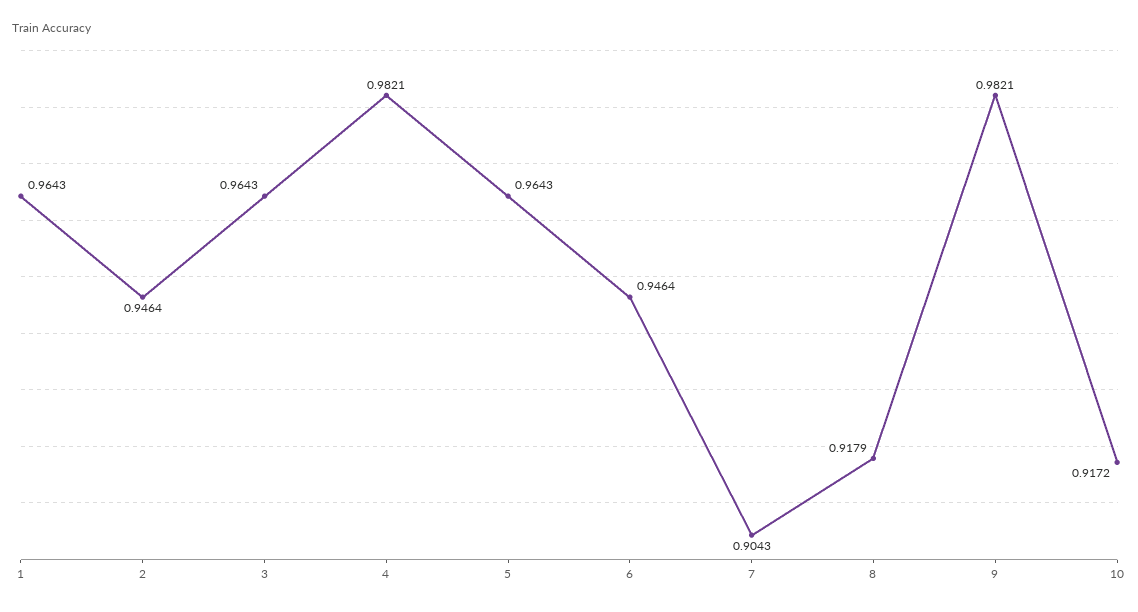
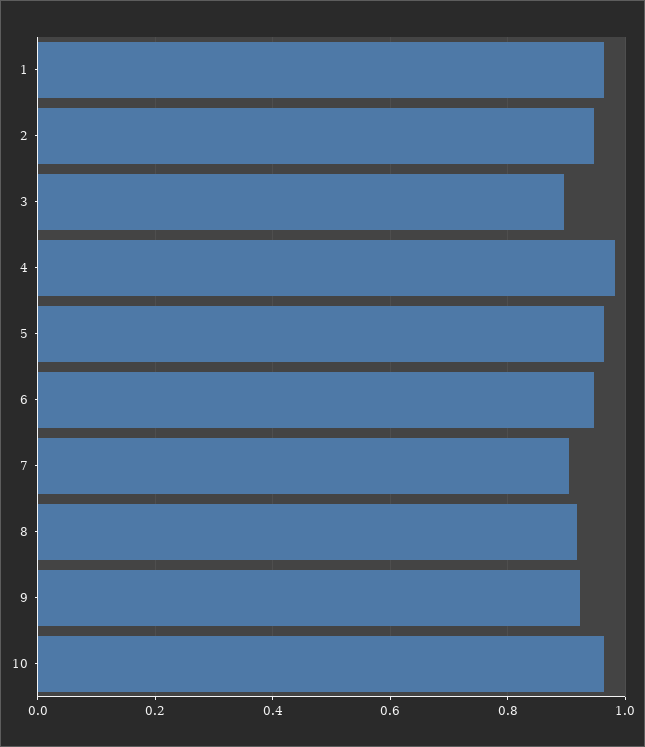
  {
    "1": 0.9643,
    "2": 0.9464,
-   "3": 0.9643,
+   "3": 0.9,
    "4": 0.9821,
    "5": 0.9643,
    "6": 0.9464,
    "7": 0.9043,
    "8": 0.9179,
-   "9": 0.9821,
+   "9": 0.92,
-   "10": 0.9172
+   "10": 0.96
  }

